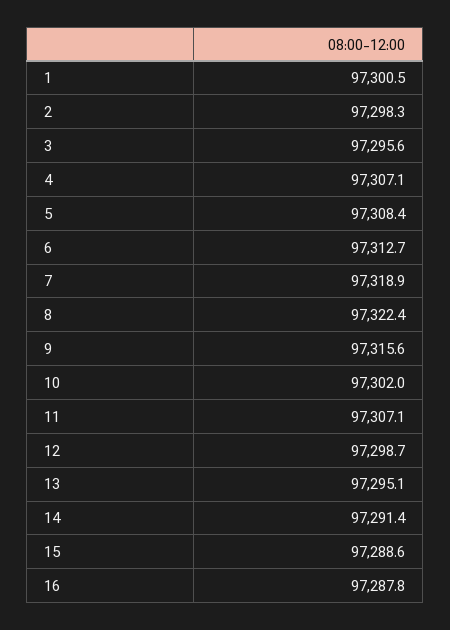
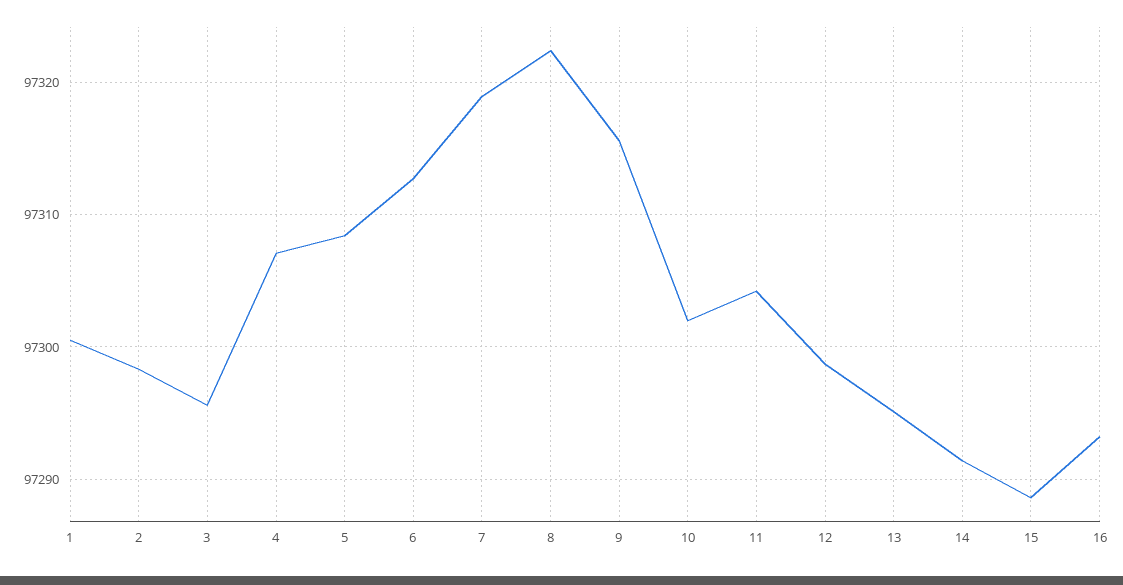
  {
    "1": 97300.5,
    "2": 97298.3,
    "3": 97295.6,
    "4": 97307.1,
    "5": 97308.4,
    "6": 97312.7,
    "7": 97318.9,
    "8": 97322.4,
    "9": 97315.6,
    "10": 97302,
-   "11": 97307.1,
+   "11": 97304,
    "12": 97298.7,
    "13": 97295.1,
    "14": 97291.4,
    "15": 97288.6,
-   "16": 97287.8
+   "16": 97293
  }

